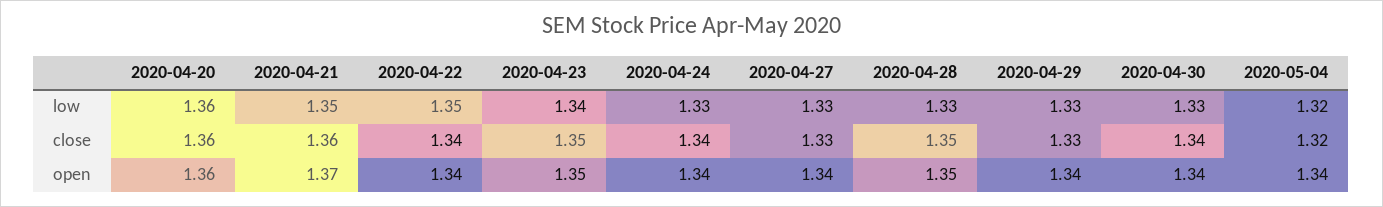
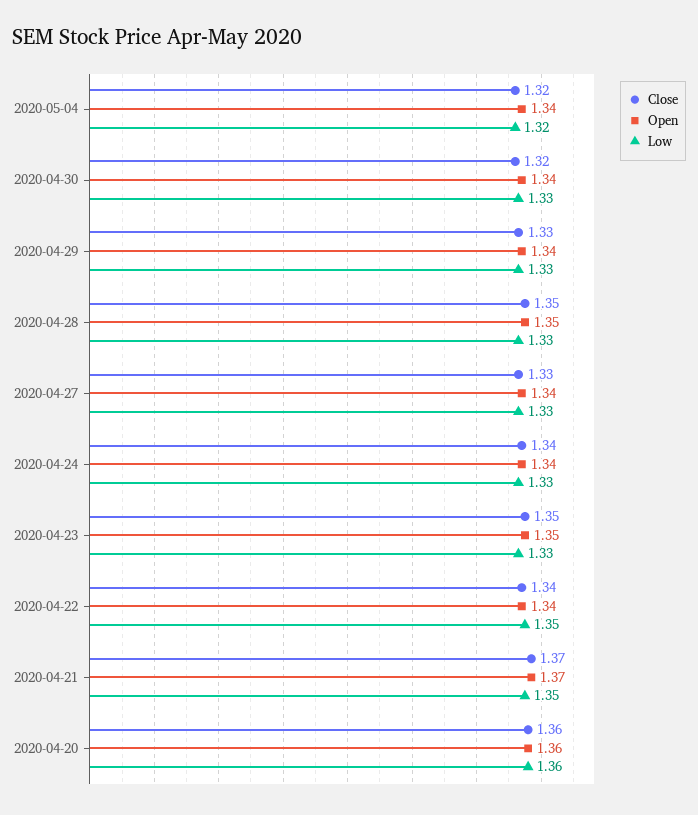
  {
    "low": {
      "2020-04-20": 1.36,
      "2020-04-21": 1.35,
      "2020-04-22": 1.35,
-     "2020-04-23": 1.34,
+     "2020-04-23": 1.33,
      "2020-04-24": 1.33,
      "2020-04-27": 1.33,
      "2020-04-28": 1.33,
      "2020-04-29": 1.33,
      "2020-04-30": 1.33,
      "2020-05-04": 1.32
    },
    "close": {
      "2020-04-20": 1.36,
-     "2020-04-21": 1.36,
+     "2020-04-21": 1.37,
      "2020-04-22": 1.34,
      "2020-04-23": 1.35,
      "2020-04-24": 1.34,
      "2020-04-27": 1.33,
      "2020-04-28": 1.35,
      "2020-04-29": 1.33,
-     "2020-04-30": 1.34,
+     "2020-04-30": 1.32,
      "2020-05-04": 1.32
    },
    "open": {
      "2020-04-20": 1.36,
      "2020-04-21": 1.37,
      "2020-04-22": 1.34,
      "2020-04-23": 1.35,
      "2020-04-24": 1.34,
      "2020-04-27": 1.34,
      "2020-04-28": 1.35,
      "2020-04-29": 1.34,
      "2020-04-30": 1.34,
      "2020-05-04": 1.34
    }
  }

